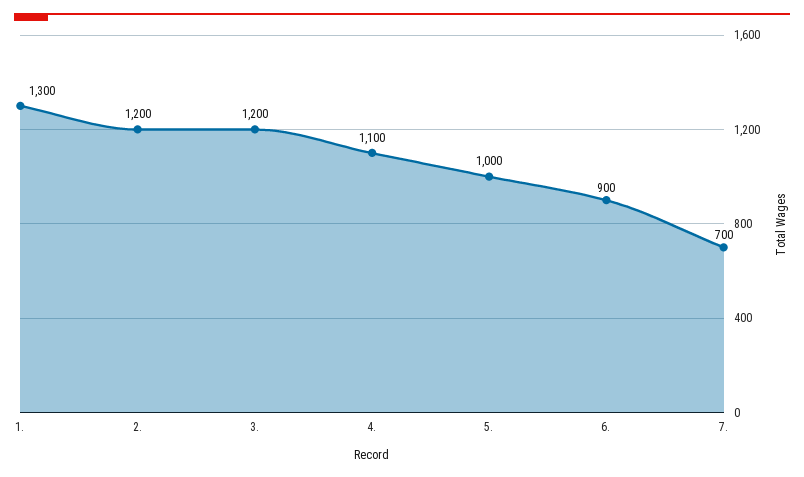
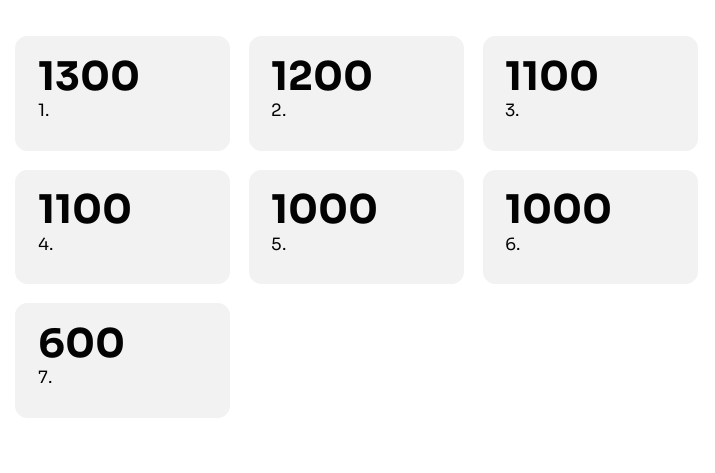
  {
    "1.": 1300,
    "2.": 1200,
-   "3.": 1200,
+   "3.": 1100,
    "4.": 1100,
    "5.": 1000,
-   "6.": 900,
+   "6.": 1000,
-   "7.": 700
+   "7.": 600
  }

